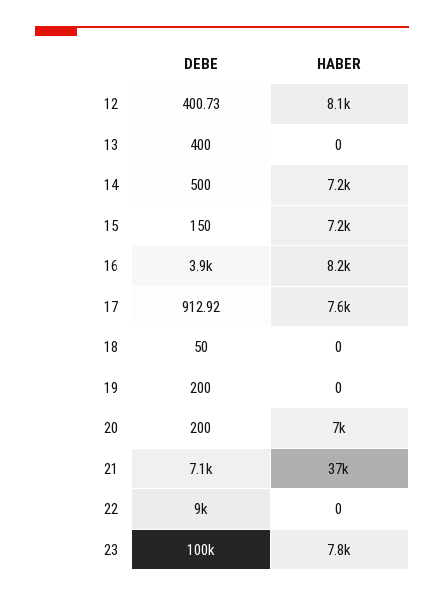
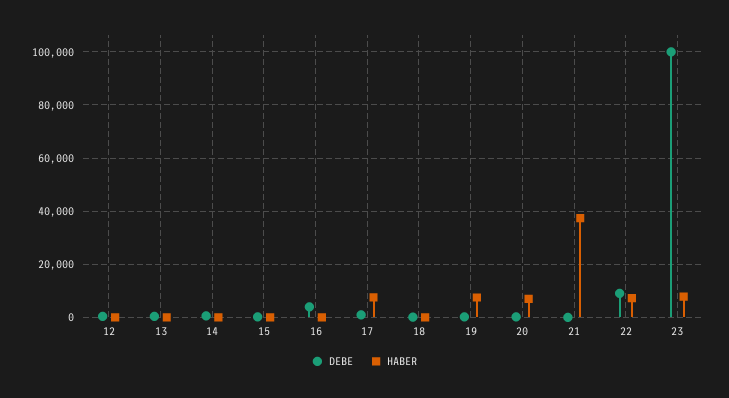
  {
    "DEBE": {
      "12": 400.73,
      "13": 400,
      "14": 500,
      "15": 150,
      "16": 3900,
      "17": 912.92,
      "18": 50,
      "19": 200,
      "20": 200,
-     "21": 7100,
+     "21": 0,
      "22": 9000,
      "23": 100000
    },
    "HABER": {
-     "12": 8100,
+     "12": 0,
      "13": 0,
-     "14": 7200,
+     "14": 0,
-     "15": 7200,
+     "15": 0,
-     "16": 8200,
+     "16": 0,
      "17": 7600,
      "18": 0,
-     "19": 0,
+     "19": 7500,
      "20": 7000,
      "21": 37000,
-     "22": 0,
+     "22": 7500,
      "23": 7800
    }
  }

